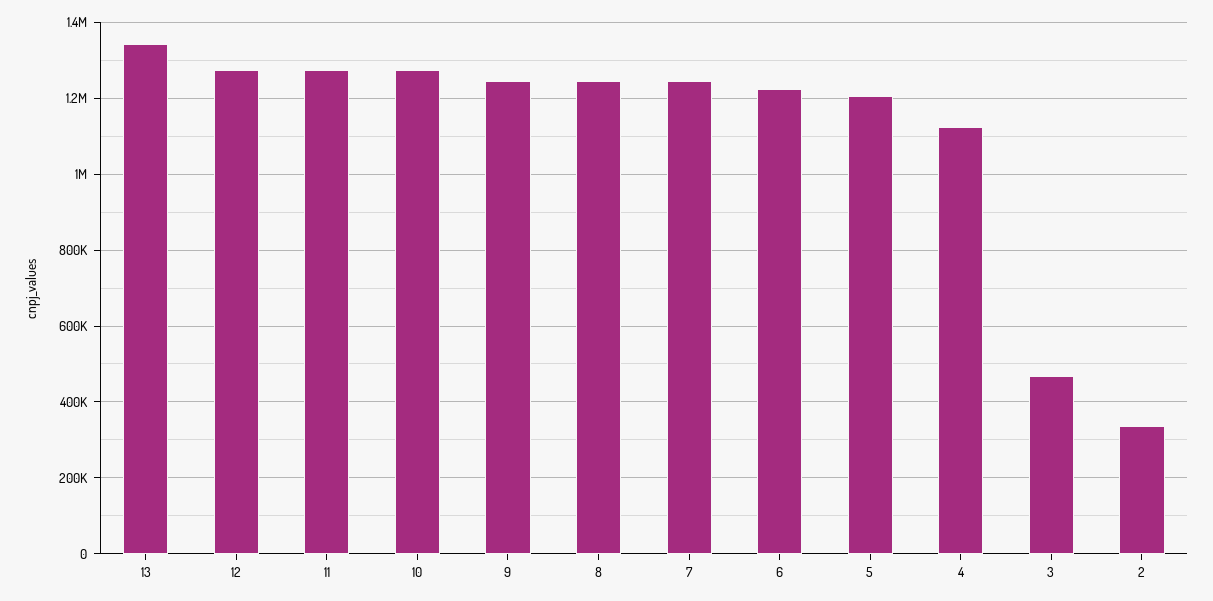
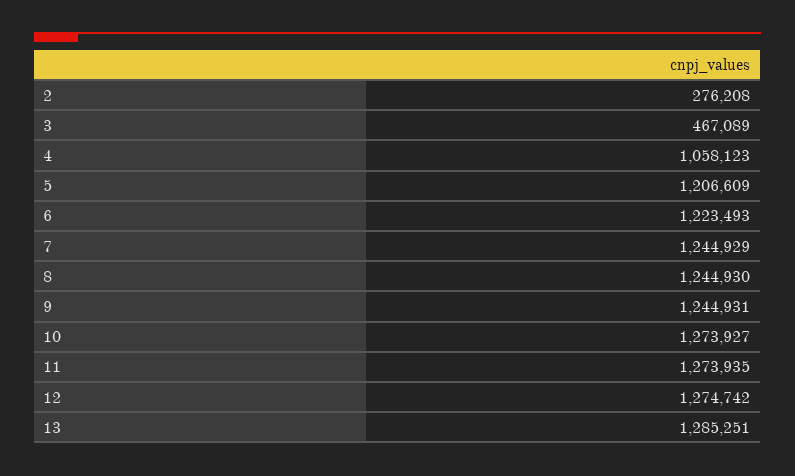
  {
-   "13": 1340000,
+   "13": 1285251,
    "12": 1274742,
    "11": 1273935,
    "10": 1273927,
    "9": 1244931,
    "8": 1244930,
    "7": 1244929,
    "6": 1223493,
    "5": 1206609,
-   "4": 1120000,
+   "4": 1058123,
    "3": 467089,
-   "2": 340000
+   "2": 276208
  }

